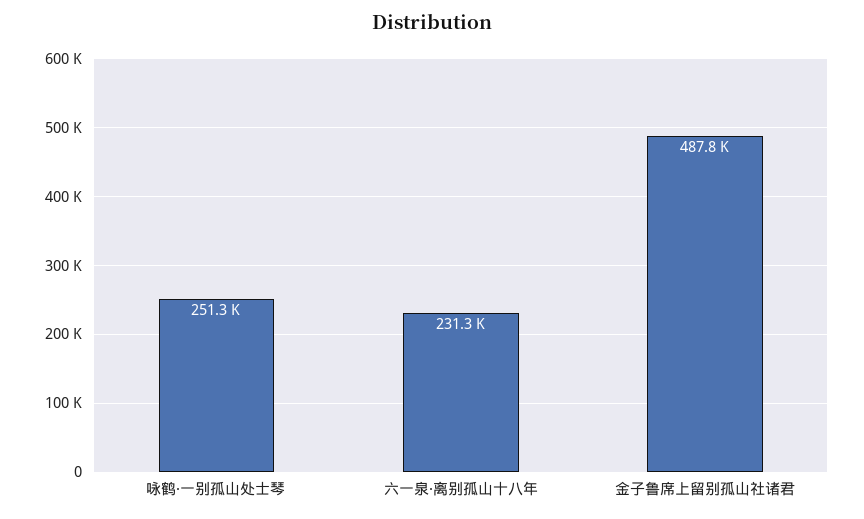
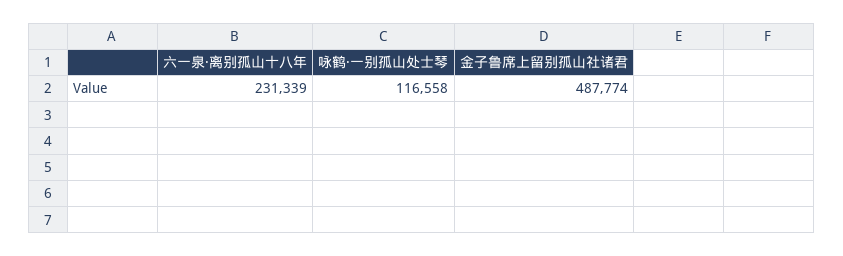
  {
-   "咏鹤·一别孤山处士琴": 251300,
+   "咏鹤·一别孤山处士琴": 116558,
    "六一泉·离别孤山十八年": 231339,
    "金子鲁席上留别孤山社诸君": 487774
  }

